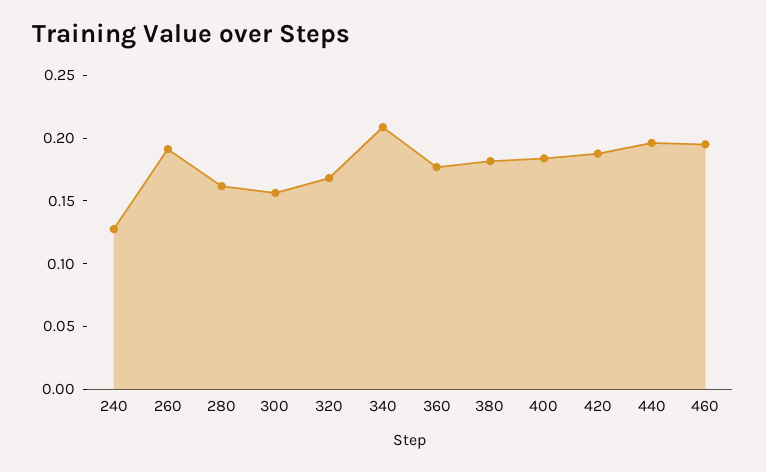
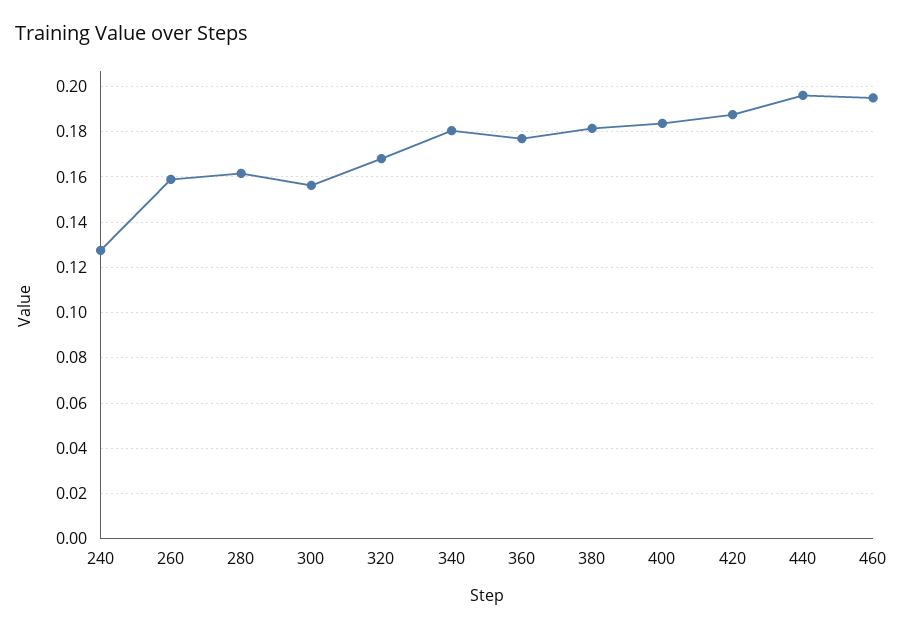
  {
    "240": 0.13,
-   "260": 0.19,
+   "260": 0.16,
    "280": 0.16,
    "300": 0.155,
    "320": 0.17,
-   "340": 0.21,
+   "340": 0.18,
    "360": 0.175,
    "380": 0.18,
    "400": 0.185,
    "420": 0.19,
    "440": 0.195,
    "460": 0.195
  }

